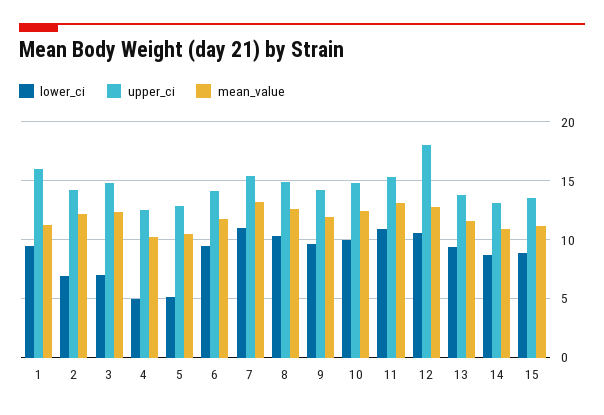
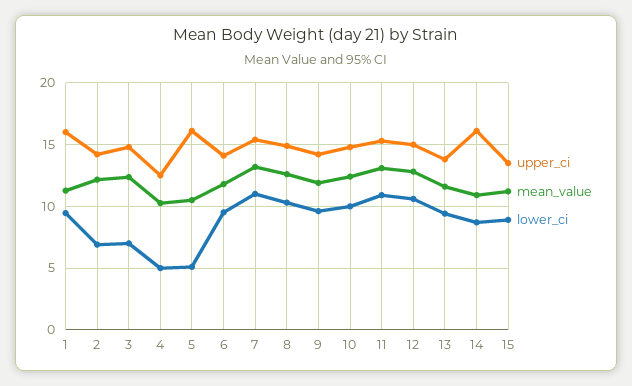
  {
    "lower_ci": {
      "1": 9.5,
      "2": 7,
      "3": 7,
      "4": 5,
      "5": 5,
      "6": 9.5,
      "7": 11,
      "8": 10.5,
      "9": 9.5,
      "10": 10,
      "11": 11,
      "12": 10.5,
      "13": 9.5,
      "14": 8.5,
      "15": 9
    },
    "upper_ci": {
      "1": 16,
      "2": 14,
      "3": 15,
      "4": 12.5,
-     "5": 13,
+     "5": 16,
      "6": 14,
      "7": 15.5,
      "8": 15,
      "9": 14,
      "10": 15,
      "11": 15.5,
-     "12": 18,
+     "12": 15,
      "13": 14,
-     "14": 13,
+     "14": 16,
      "15": 13.5
    },
    "mean_value": {
      "1": 11.5,
      "2": 12,
      "3": 12.5,
      "4": 10.5,
      "5": 10.5,
      "6": 12,
      "7": 13,
      "8": 12.5,
      "9": 12,
      "10": 12.5,
      "11": 13,
      "12": 13,
      "13": 11.5,
      "14": 11,
      "15": 11
    }
  }

